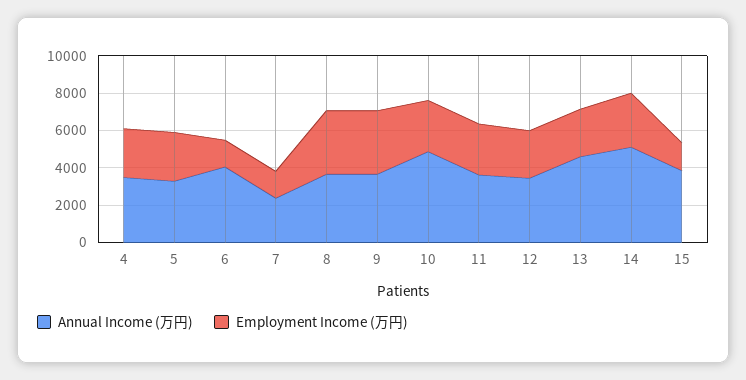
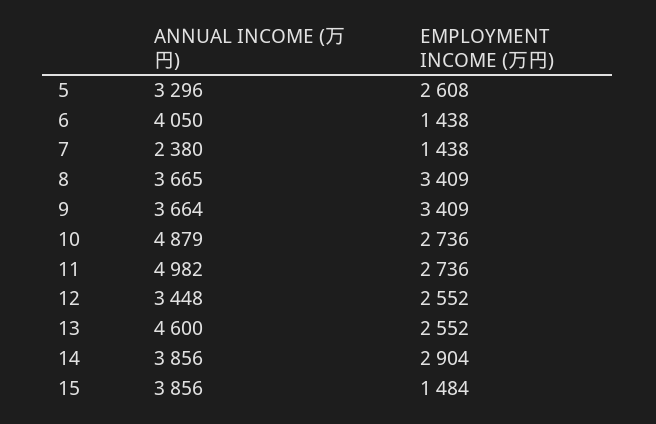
  {
    "Annual Income (万円)": {
-     "4": 3500,
      "5": 3296,
      "6": 4050,
      "7": 2380,
      "8": 3665,
      "9": 3664,
      "10": 4879,
-     "11": 3500,
+     "11": 4982,
      "12": 3448,
      "13": 4600,
-     "14": 5000,
+     "14": 3856,
      "15": 3856
    },
    "Employment Income (万円)": {
-     "4": 2500,
      "5": 2608,
      "6": 1438,
      "7": 1438,
      "8": 3409,
      "9": 3409,
      "10": 2736,
      "11": 2736,
      "12": 2552,
      "13": 2552,
      "14": 2904,
      "15": 1484
    }
  }

